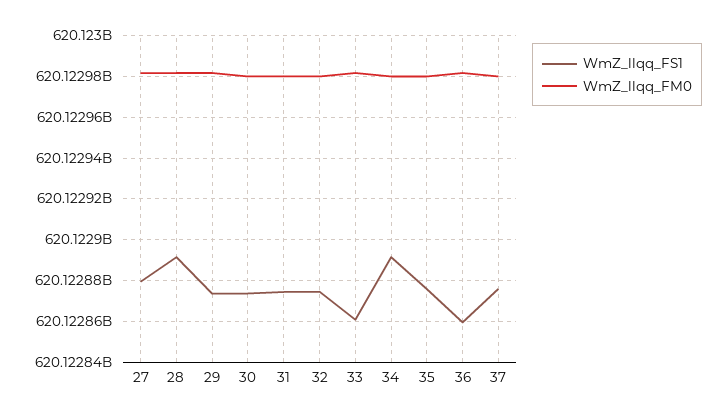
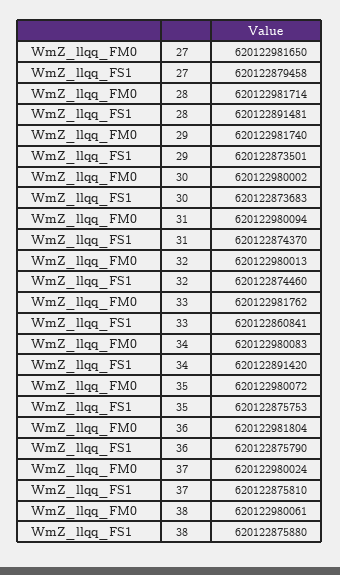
  {
    "WmZ_llqq_FS1": {
      "27": 620122879458,
      "28": 620122891481,
      "29": 620122873501,
      "30": 620122873683,
      "31": 620122874370,
      "32": 620122874460,
      "33": 620122860841,
      "34": 620122891420,
      "35": 620122875753,
-     "36": 620122860000,
+     "36": 620122875790,
-     "37": 620122875810
+     "37": 620122875810,
+     "38": 620122875880
    },
    "WmZ_llqq_FM0": {
      "27": 620122981650,
      "28": 620122981714,
      "29": 620122981740,
      "30": 620122980002,
      "31": 620122980094,
      "32": 620122980013,
      "33": 620122981762,
      "34": 620122980083,
      "35": 620122980072,
      "36": 620122981804,
-     "37": 620122980024
+     "37": 620122980024,
+     "38": 620122980061
    }
  }

